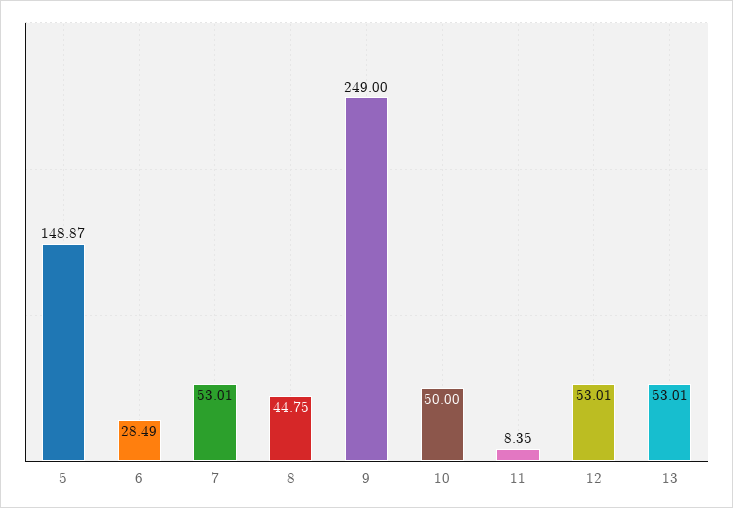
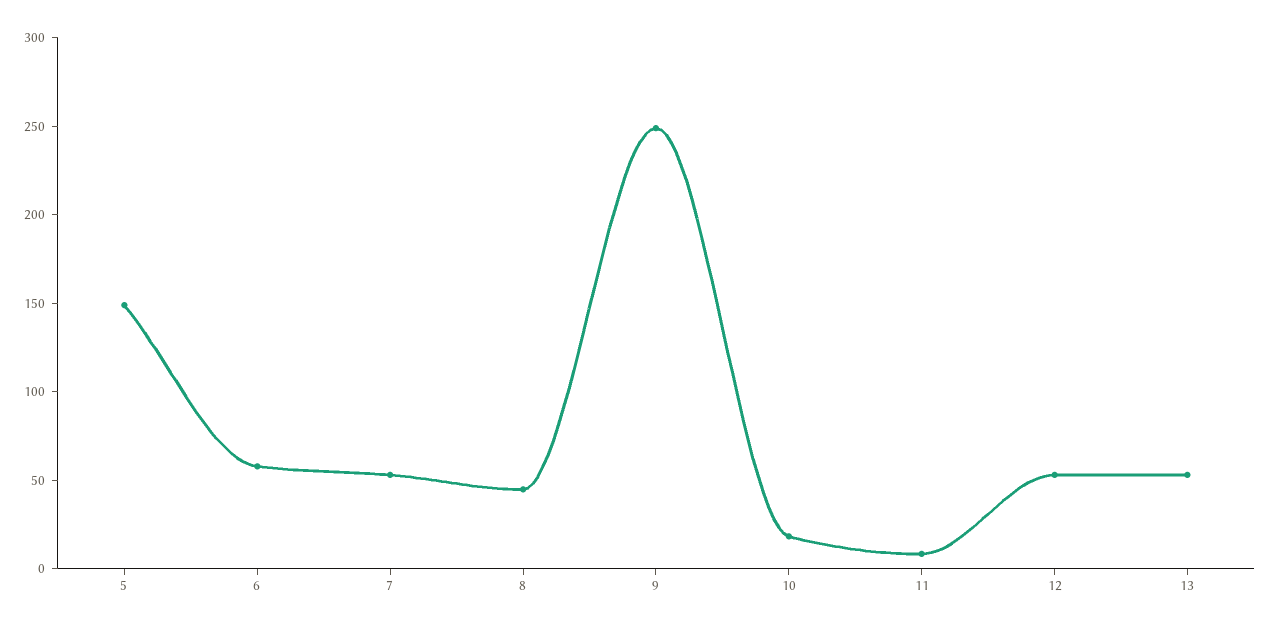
  {
    "5": 148.87,
-   "6": 28.49,
+   "6": 60,
    "7": 53.01,
    "8": 44.75,
    "9": 249,
-   "10": 50,
+   "10": 20,
    "11": 8.35,
    "12": 53.01,
    "13": 53.01
  }

